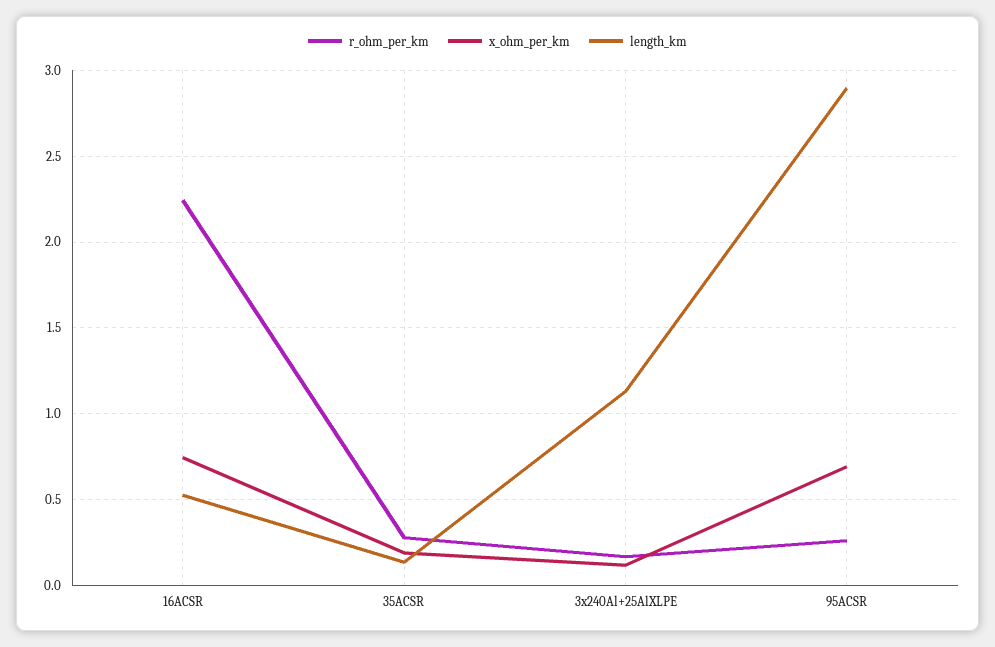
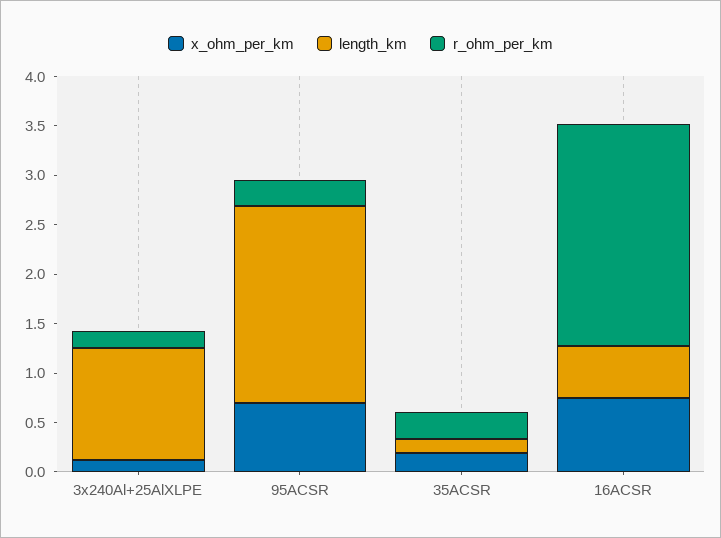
  {
    "r_ohm_per_km": {
      "16ACSR": 2.25,
      "35ACSR": 0.3,
      "3x240Al+25AlXLPE": 0.15,
      "95ACSR": 0.25
    },
    "x_ohm_per_km": {
      "16ACSR": 0.75,
      "35ACSR": 0.2,
      "3x240Al+25AlXLPE": 0.1,
      "95ACSR": 0.7
    },
    "length_km": {
      "16ACSR": 0.55,
      "35ACSR": 0.15,
      "3x240Al+25AlXLPE": 1.15,
-     "95ACSR": 2.9
+     "95ACSR": 2
    }
  }

